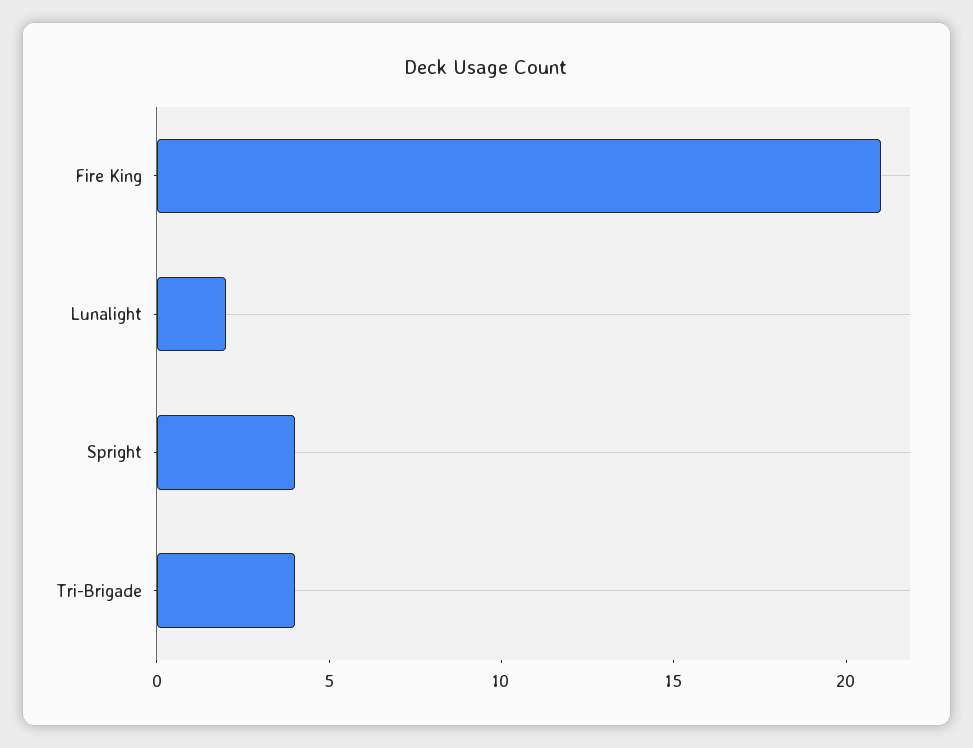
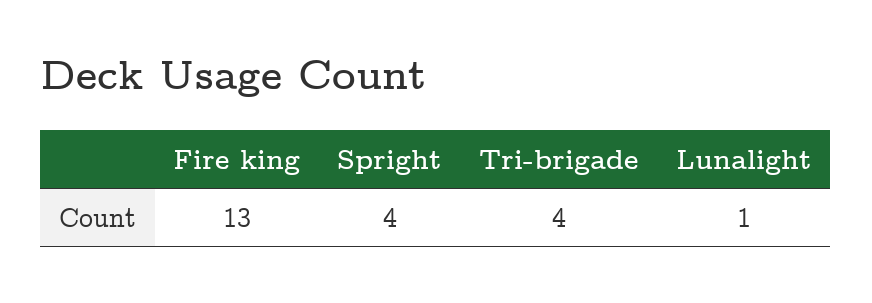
  {
-   "Fire King": 21,
+   "Fire King": 13,
-   "Lunalight": 2,
+   "Lunalight": 1,
    "Spright": 4,
    "Tri-Brigade": 4
  }

